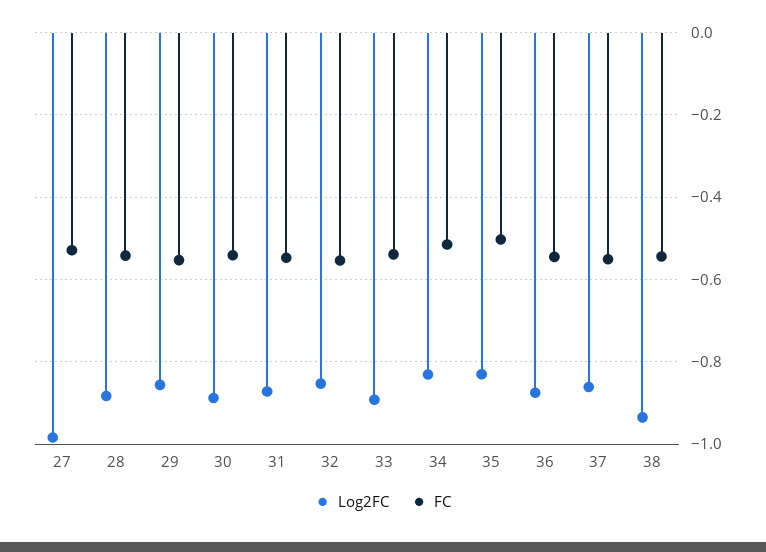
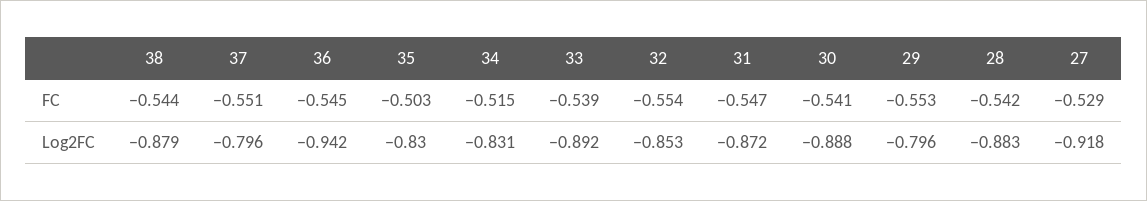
  {
    "Log2FC": {
-     "27": -0.98,
+     "27": -0.918,
      "28": -0.883,
-     "29": -0.86,
+     "29": -0.796,
      "30": -0.888,
      "31": -0.872,
      "32": -0.853,
      "33": -0.892,
      "34": -0.831,
      "35": -0.83,
-     "36": -0.88,
+     "36": -0.942,
-     "37": -0.86,
+     "37": -0.796,
-     "38": -0.94
+     "38": -0.879
    },
    "FC": {
      "27": -0.529,
      "28": -0.542,
      "29": -0.553,
      "30": -0.541,
      "31": -0.547,
      "32": -0.554,
      "33": -0.539,
      "34": -0.515,
      "35": -0.503,
      "36": -0.545,
      "37": -0.551,
      "38": -0.544
    }
  }

